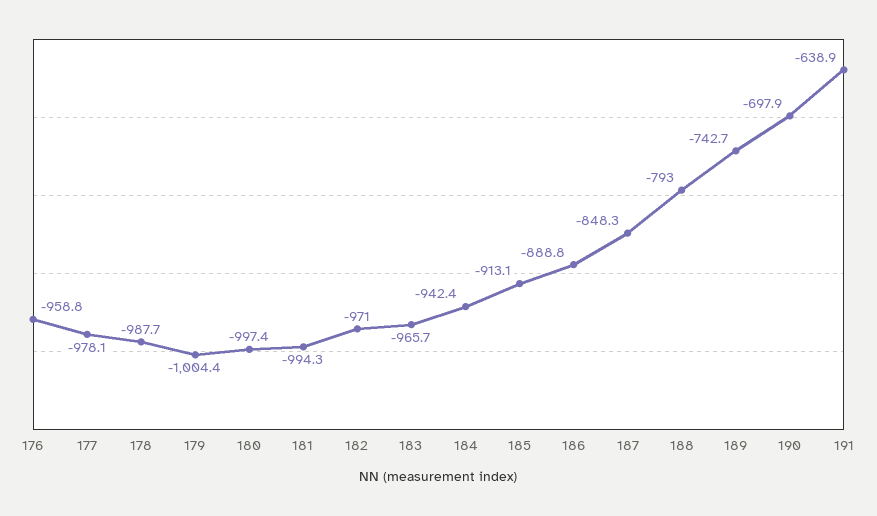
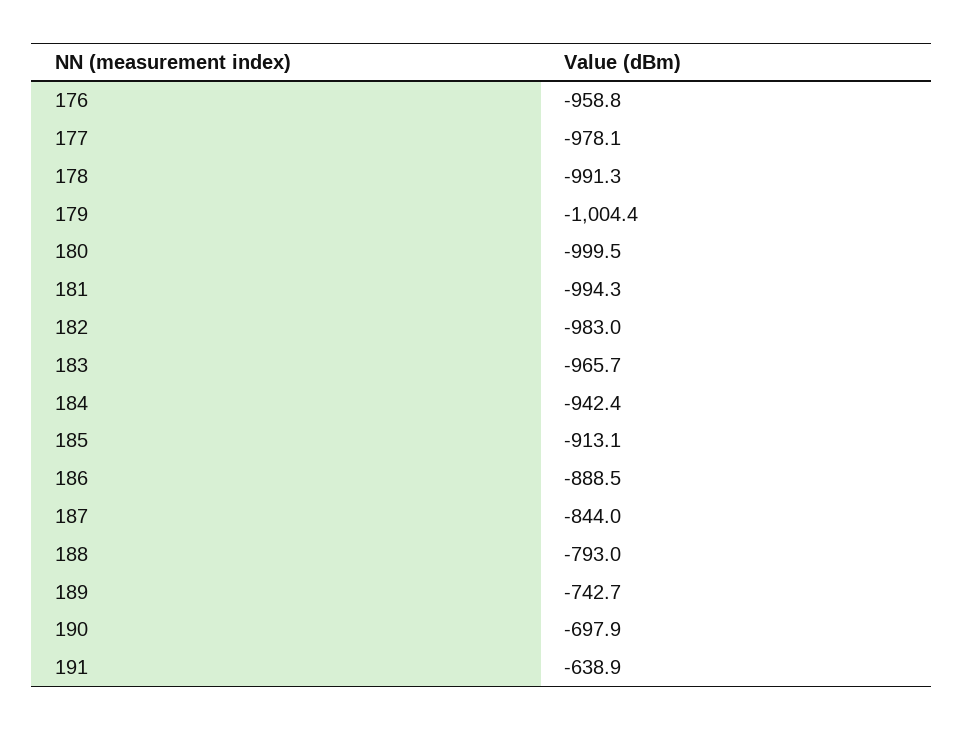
  {
    "176": -958.8,
    "177": -978.1,
-   "178": -987.7,
+   "178": -991.3,
    "179": -1004.4,
-   "180": -997.4,
+   "180": -999.5,
    "181": -994.3,
-   "182": -971,
+   "182": -983,
    "183": -965.7,
    "184": -942.4,
    "185": -913.1,
-   "186": -888.8,
+   "186": -888.5,
-   "187": -848.3,
+   "187": -844,
    "188": -793,
    "189": -742.7,
    "190": -697.9,
    "191": -638.9
  }

